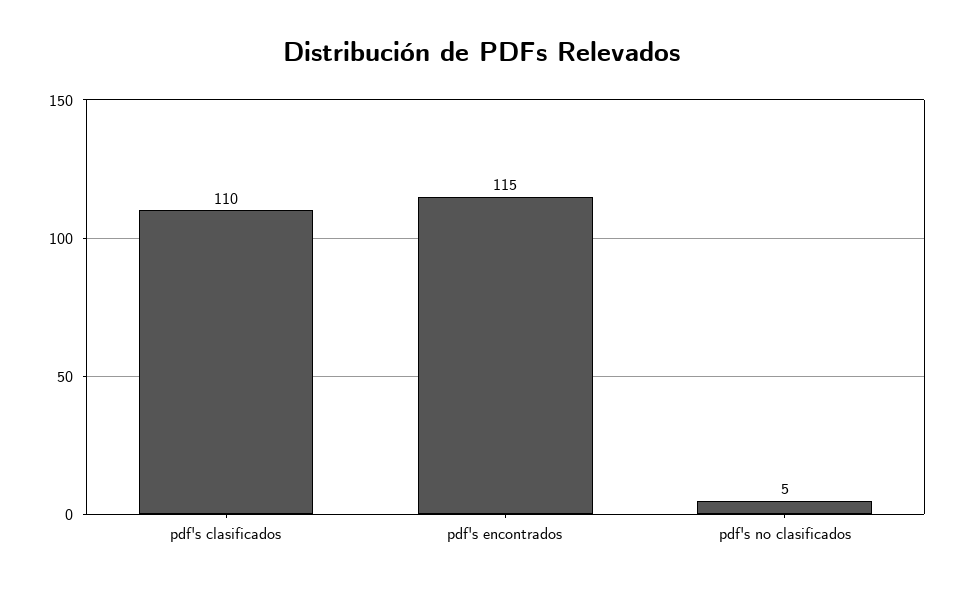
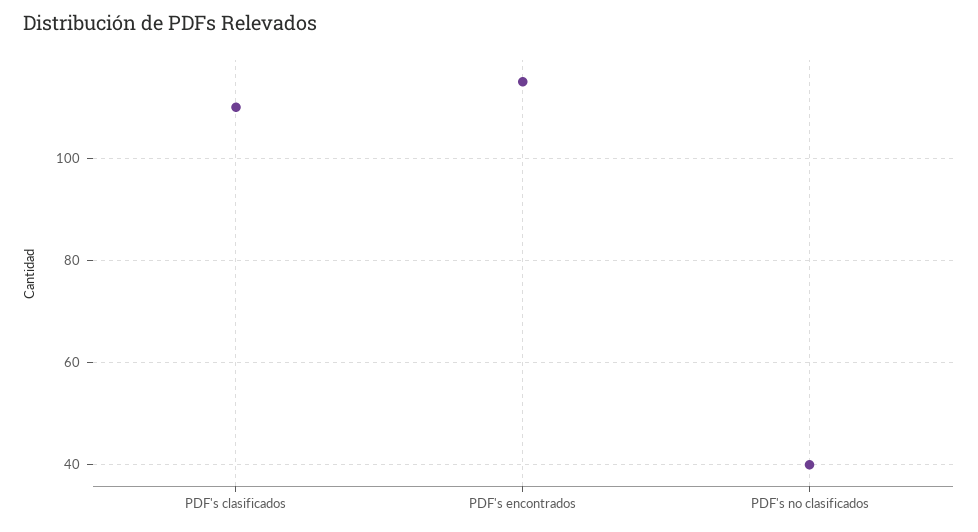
  {
    "pdf's clasificados": 110,
    "pdf's encontrados": 115,
-   "pdf's no clasificados": 5
+   "pdf's no clasificados": 40
  }

